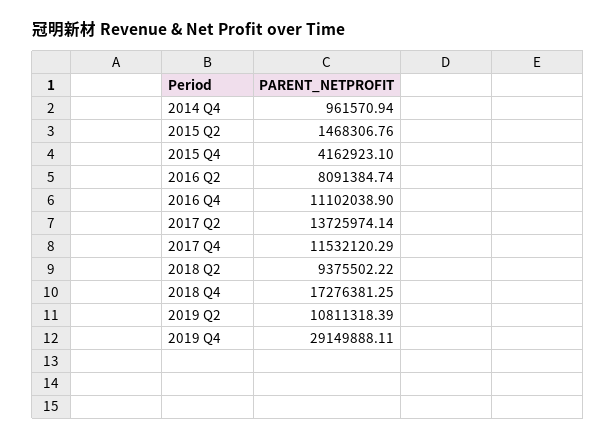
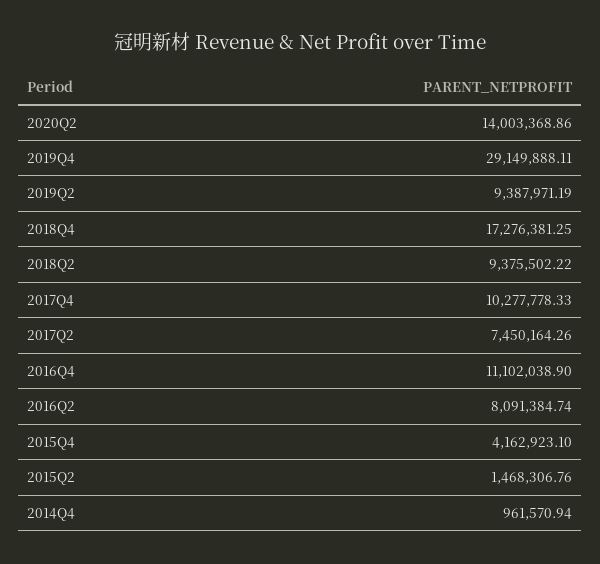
  {
    "2014 Q4": 961570.94,
    "2015 Q2": 1468306.76,
    "2015 Q4": 4162923.1,
    "2016 Q2": 8091384.74,
    "2016 Q4": 11102038.9,
-   "2017 Q2": 13725974.14,
+   "2017 Q2": 7450164.26,
-   "2017 Q4": 11532120.29,
+   "2017 Q4": 10277778.33,
    "2018 Q2": 9375502.22,
    "2018 Q4": 17276381.25,
-   "2019 Q2": 10811318.39,
+   "2019 Q2": 9387971.19,
-   "2019 Q4": 29149888.11
+   "2019 Q4": 29149888.11,
+   "2020Q2": 14003368.86
  }

